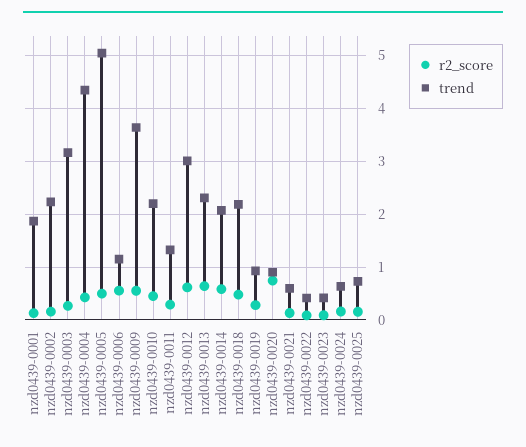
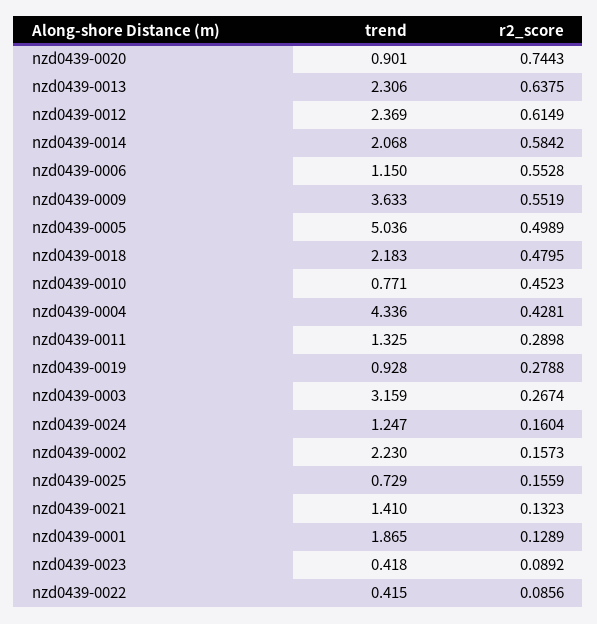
  {
    "r2_score": {
      "nzd0439-0001": 0.1289,
      "nzd0439-0002": 0.1573,
      "nzd0439-0003": 0.2674,
      "nzd0439-0004": 0.4281,
      "nzd0439-0005": 0.4989,
      "nzd0439-0006": 0.5528,
      "nzd0439-0009": 0.5519,
      "nzd0439-0010": 0.4523,
      "nzd0439-0011": 0.2898,
      "nzd0439-0012": 0.6149,
      "nzd0439-0013": 0.6375,
      "nzd0439-0014": 0.5842,
      "nzd0439-0018": 0.4795,
      "nzd0439-0019": 0.2788,
      "nzd0439-0020": 0.7443,
      "nzd0439-0021": 0.1323,
      "nzd0439-0022": 0.0856,
      "nzd0439-0023": 0.0892,
      "nzd0439-0024": 0.1604,
      "nzd0439-0025": 0.1559
    },
    "trend": {
      "nzd0439-0001": 1.865,
      "nzd0439-0002": 2.23,
      "nzd0439-0003": 3.159,
      "nzd0439-0004": 4.336,
      "nzd0439-0005": 5.036,
      "nzd0439-0006": 1.15,
      "nzd0439-0009": 3.633,
-     "nzd0439-0010": 2.2,
+     "nzd0439-0010": 0.771,
      "nzd0439-0011": 1.325,
-     "nzd0439-0012": 3,
+     "nzd0439-0012": 2.369,
      "nzd0439-0013": 2.306,
      "nzd0439-0014": 2.068,
      "nzd0439-0018": 2.183,
      "nzd0439-0019": 0.928,
      "nzd0439-0020": 0.901,
-     "nzd0439-0021": 0.6,
+     "nzd0439-0021": 1.41,
      "nzd0439-0022": 0.415,
      "nzd0439-0023": 0.418,
-     "nzd0439-0024": 0.6,
+     "nzd0439-0024": 1.247,
      "nzd0439-0025": 0.729
    }
  }

